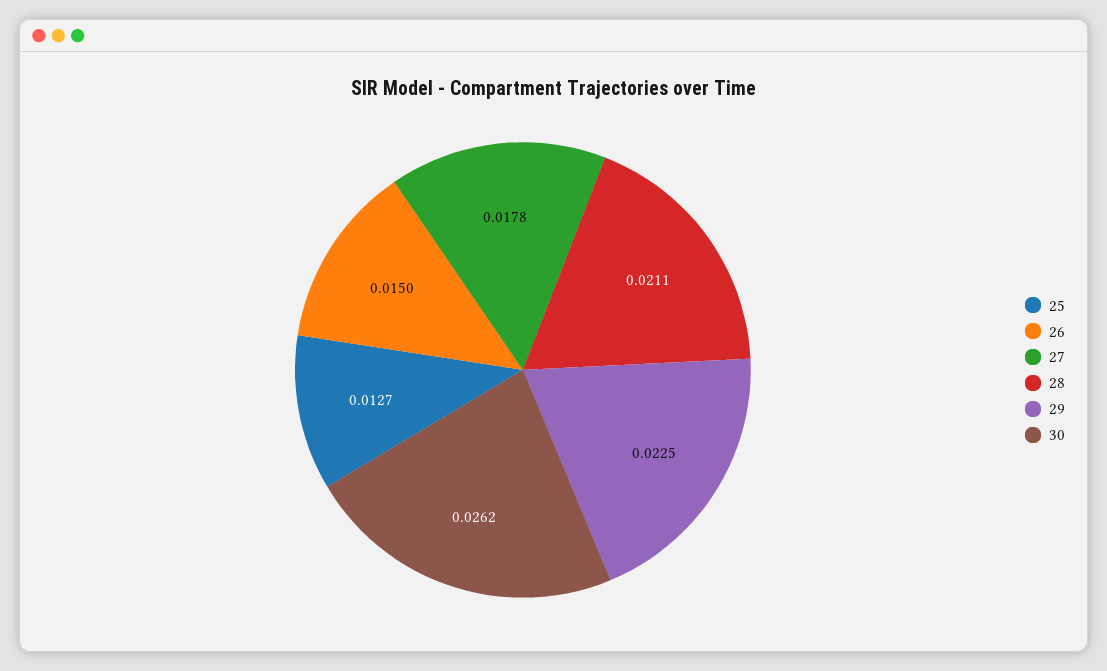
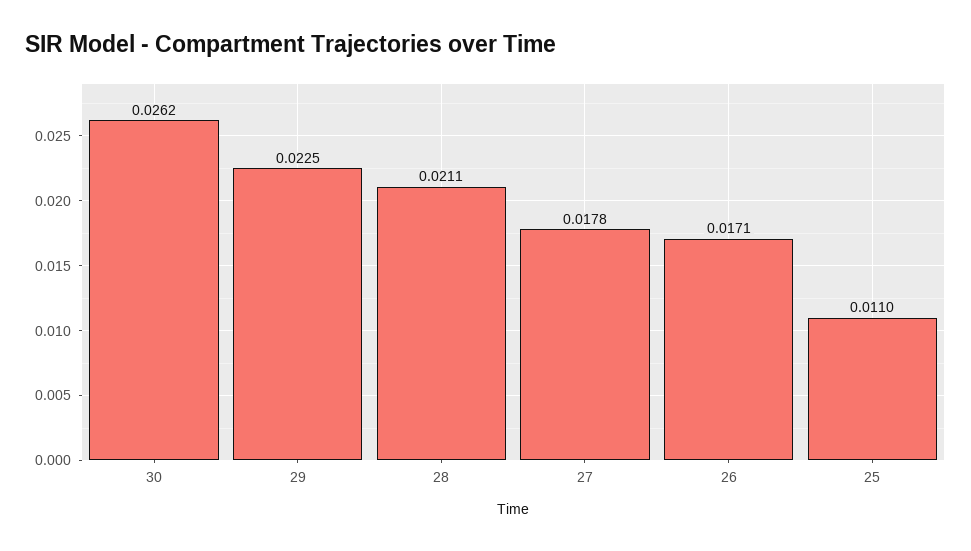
  {
-   "25": 0.0127,
+   "25": 0.011,
-   "26": 0.015,
+   "26": 0.0171,
    "27": 0.0178,
    "28": 0.0211,
    "29": 0.0225,
    "30": 0.0262
  }

